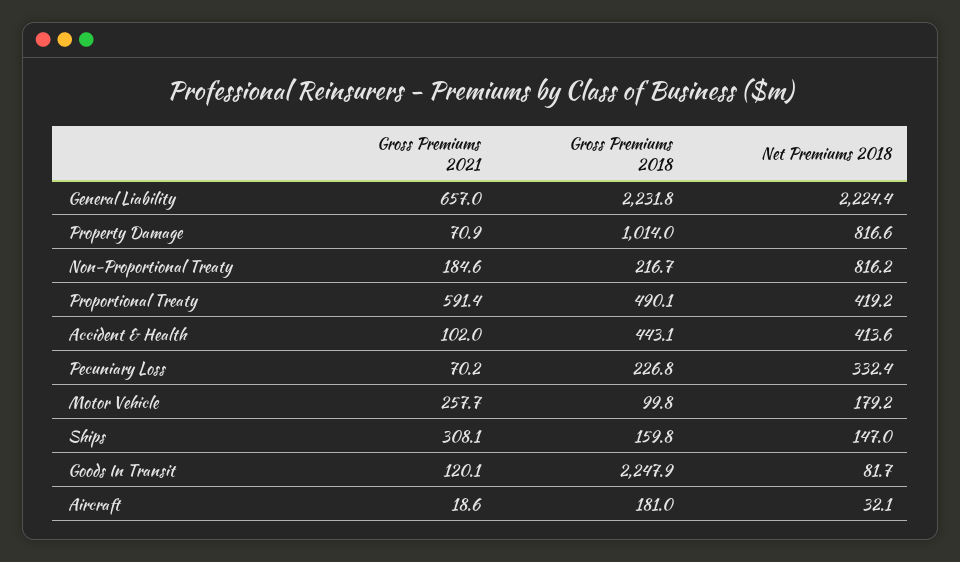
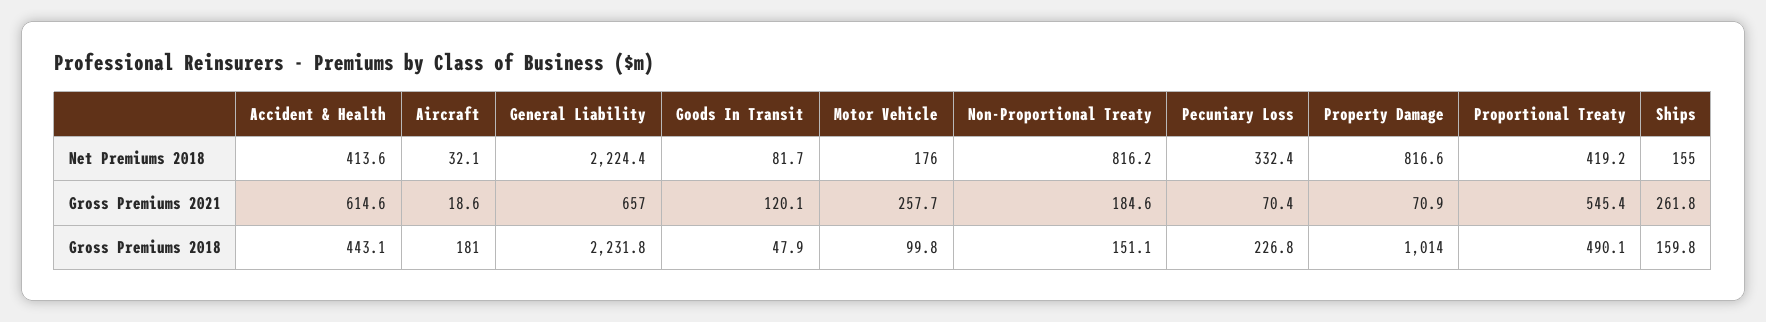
  {
    "Gross Premiums 2021": {
      "General Liability": 657,
      "Property Damage": 70.9,
      "Non-Proportional Treaty": 184.6,
-     "Proportional Treaty": 591.4,
+     "Proportional Treaty": 545.4,
-     "Accident & Health": 102,
+     "Accident & Health": 614.6,
-     "Pecuniary Loss": 70.2,
+     "Pecuniary Loss": 70.4,
      "Motor Vehicle": 257.7,
-     "Ships": 308.1,
+     "Ships": 261.8,
      "Goods In Transit": 120.1,
      "Aircraft": 18.6
    },
    "Gross Premiums 2018": {
      "General Liability": 2231.8,
      "Property Damage": 1014,
-     "Non-Proportional Treaty": 216.7,
+     "Non-Proportional Treaty": 151.1,
      "Proportional Treaty": 490.1,
      "Accident & Health": 443.1,
      "Pecuniary Loss": 226.8,
      "Motor Vehicle": 99.8,
      "Ships": 159.8,
-     "Goods In Transit": 2247.9,
+     "Goods In Transit": 47.9,
      "Aircraft": 181
    },
    "Net Premiums 2018": {
      "General Liability": 2224.4,
      "Property Damage": 816.6,
      "Non-Proportional Treaty": 816.2,
      "Proportional Treaty": 419.2,
      "Accident & Health": 413.6,
      "Pecuniary Loss": 332.4,
-     "Motor Vehicle": 179.2,
+     "Motor Vehicle": 176,
-     "Ships": 147,
+     "Ships": 155,
      "Goods In Transit": 81.7,
      "Aircraft": 32.1
    }
  }

